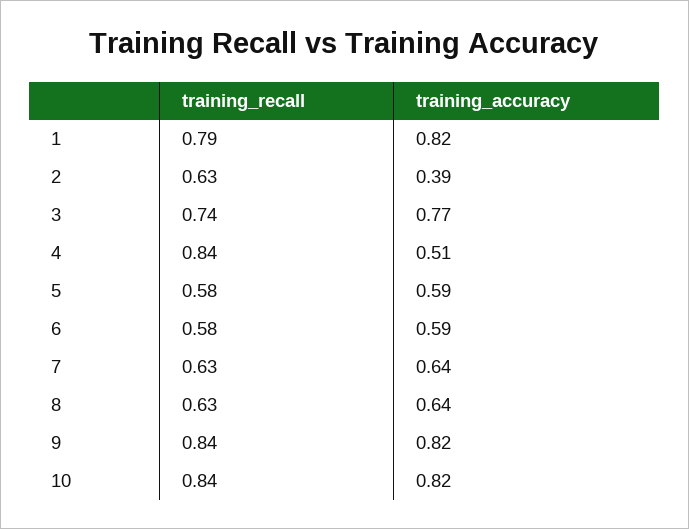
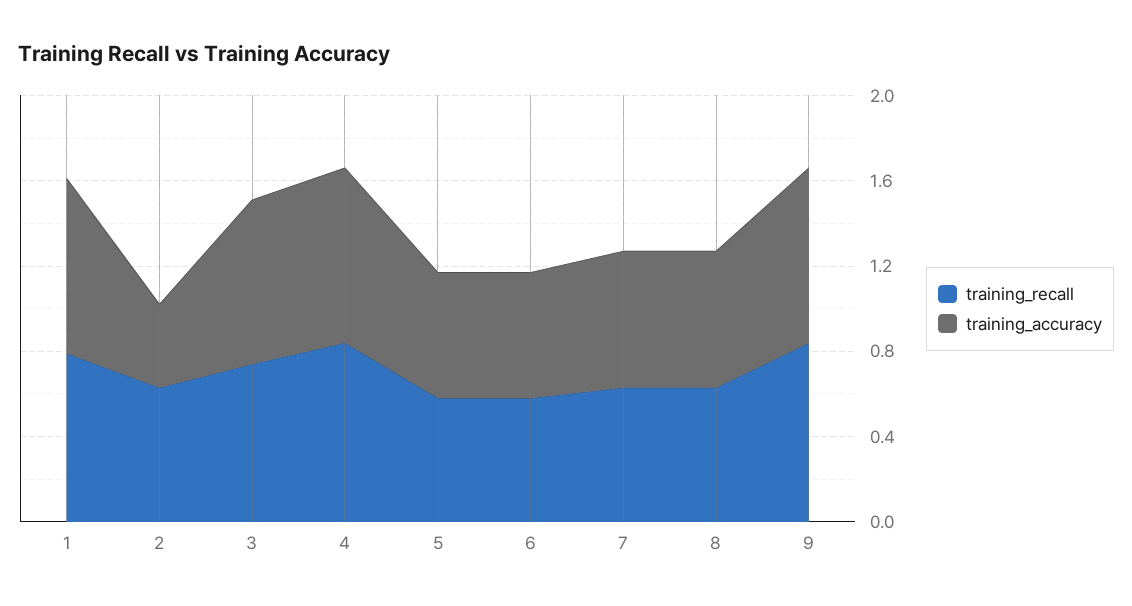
  {
    "training_recall": {
      "1": 0.79,
      "2": 0.63,
      "3": 0.74,
      "4": 0.84,
      "5": 0.58,
      "6": 0.58,
      "7": 0.63,
      "8": 0.63,
-     "9": 0.84,
+     "9": 0.84
-     "10": 0.84
    },
    "training_accuracy": {
      "1": 0.82,
      "2": 0.39,
      "3": 0.77,
-     "4": 0.51,
+     "4": 0.8,
      "5": 0.59,
      "6": 0.59,
      "7": 0.64,
      "8": 0.64,
-     "9": 0.82,
+     "9": 0.82
-     "10": 0.82
    }
  }

